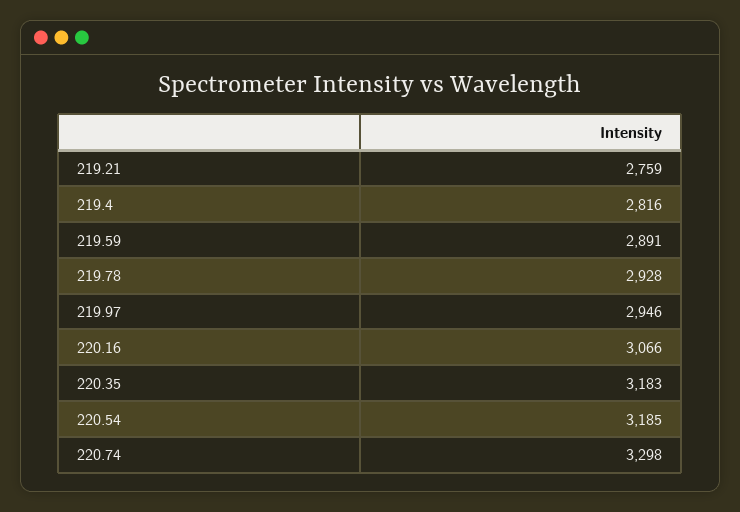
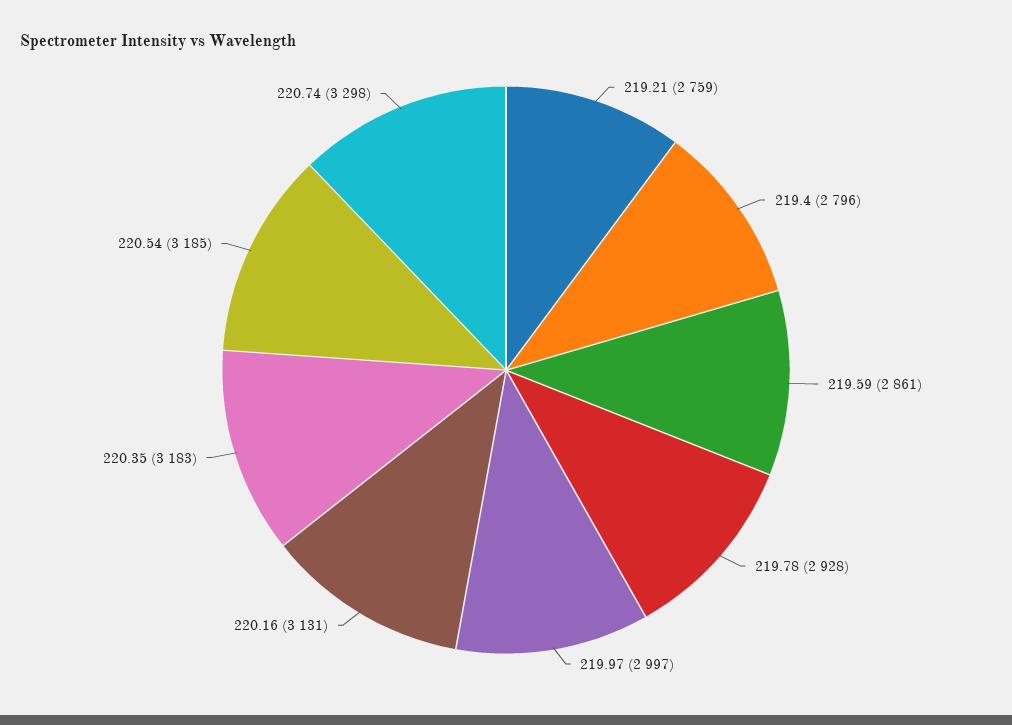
  {
    "219.21": 2759,
-   "219.4": 2816,
+   "219.4": 2796,
-   "219.59": 2891,
+   "219.59": 2861,
    "219.78": 2928,
-   "219.97": 2946,
+   "219.97": 2997,
-   "220.16": 3066,
+   "220.16": 3131,
    "220.35": 3183,
    "220.54": 3185,
    "220.74": 3298
  }

